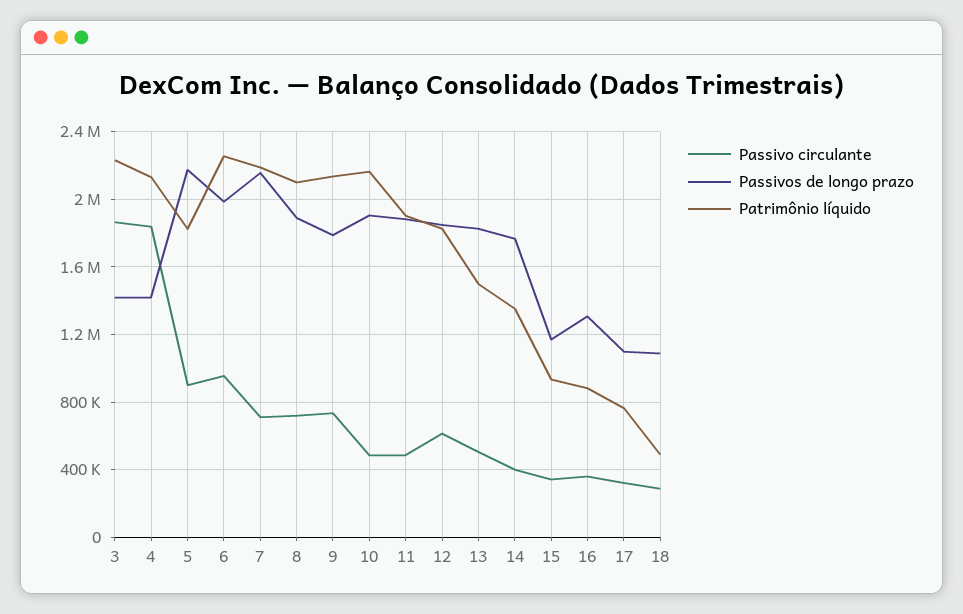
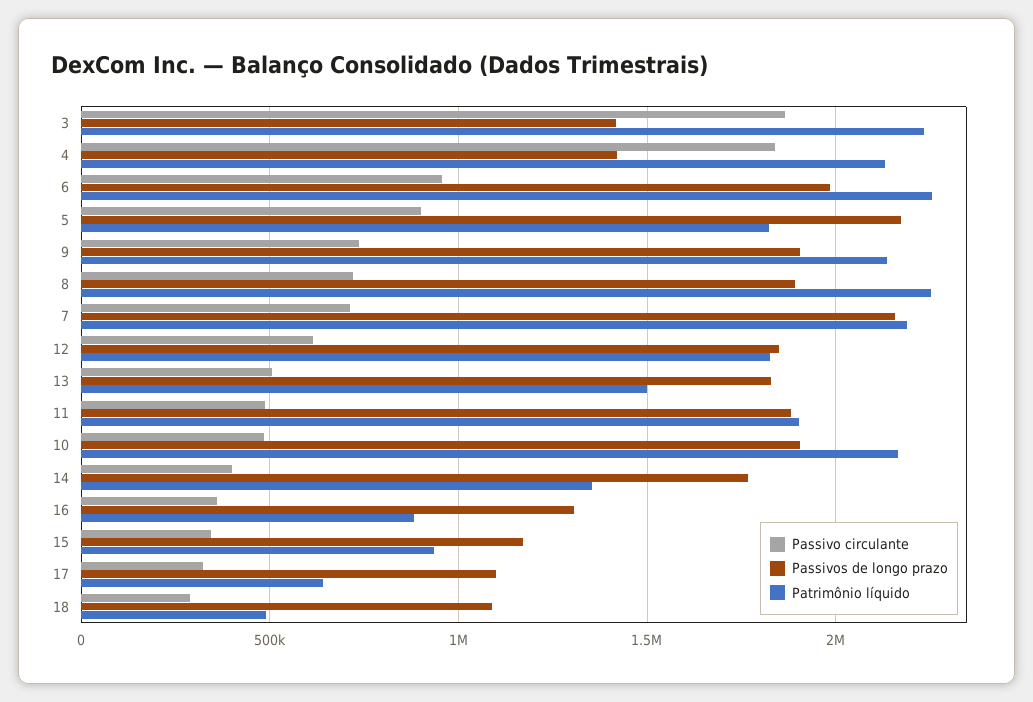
  {
    "Passivo circulante": {
      "3": 1850000,
      "4": 1850000,
      "5": 900000,
      "6": 950000,
      "7": 700000,
      "8": 700000,
      "9": 750000,
      "10": 500000,
      "11": 500000,
      "12": 600000,
      "13": 500000,
      "14": 400000,
      "15": 350000,
      "16": 350000,
      "17": 300000,
      "18": 300000
    },
    "Passivos de longo prazo": {
      "3": 1400000,
      "4": 1400000,
      "5": 2150000,
      "6": 2000000,
      "7": 2150000,
      "8": 1900000,
-     "9": 1800000,
+     "9": 1900000,
      "10": 1900000,
      "11": 1900000,
      "12": 1850000,
      "13": 1850000,
      "14": 1750000,
      "15": 1150000,
      "16": 1300000,
      "17": 1100000,
      "18": 1100000
    },
    "Patrimônio líquido": {
      "3": 2250000,
      "4": 2150000,
      "5": 1800000,
      "6": 2250000,
      "7": 2200000,
-     "8": 2100000,
+     "8": 2250000,
      "9": 2150000,
      "10": 2150000,
      "11": 1900000,
      "12": 1850000,
      "13": 1500000,
      "14": 1350000,
      "15": 950000,
      "16": 900000,
-     "17": 750000,
+     "17": 650000,
      "18": 500000
    }
  }

